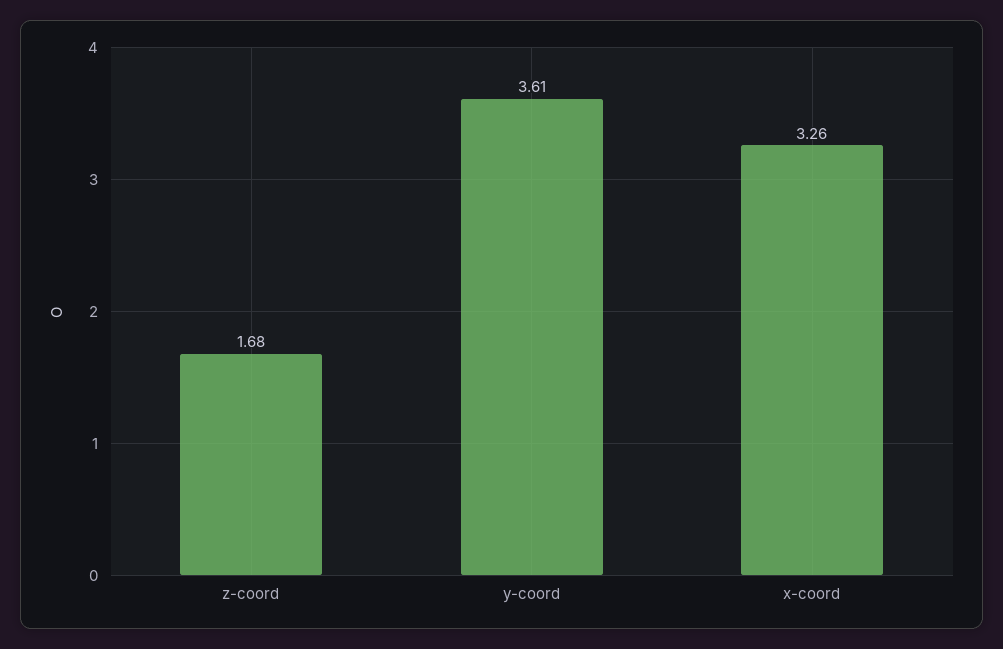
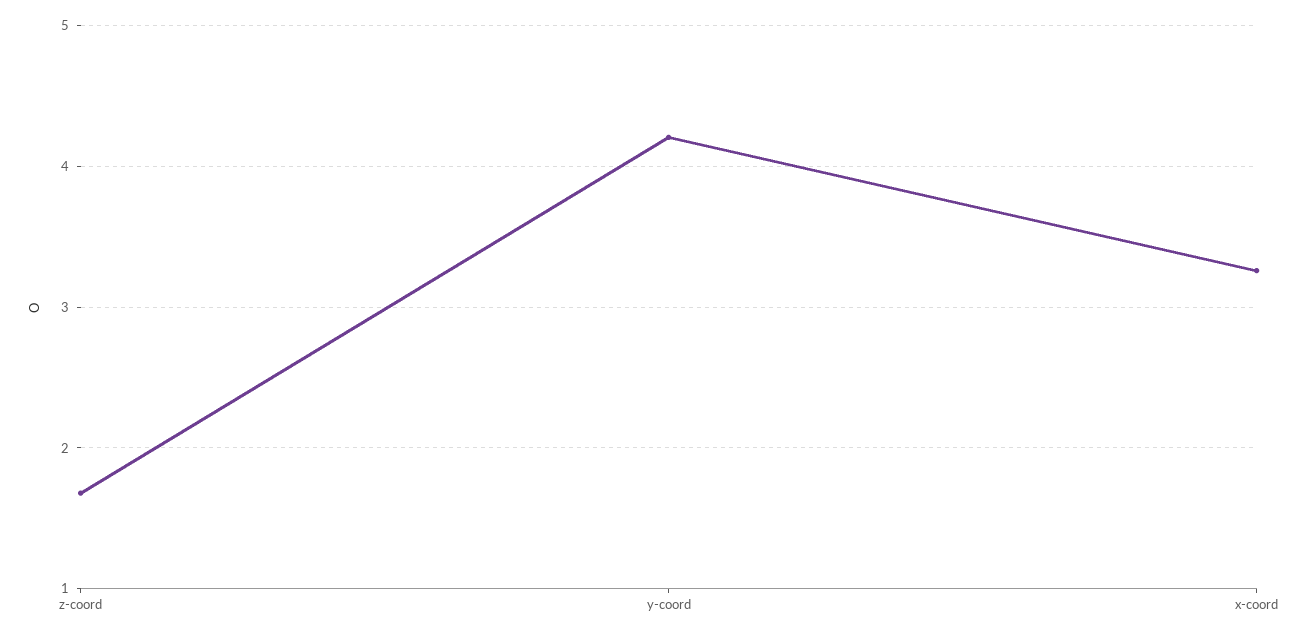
  {
    "z-coord": 1.68,
-   "y-coord": 3.61,
+   "y-coord": 4.2,
    "x-coord": 3.26
  }

